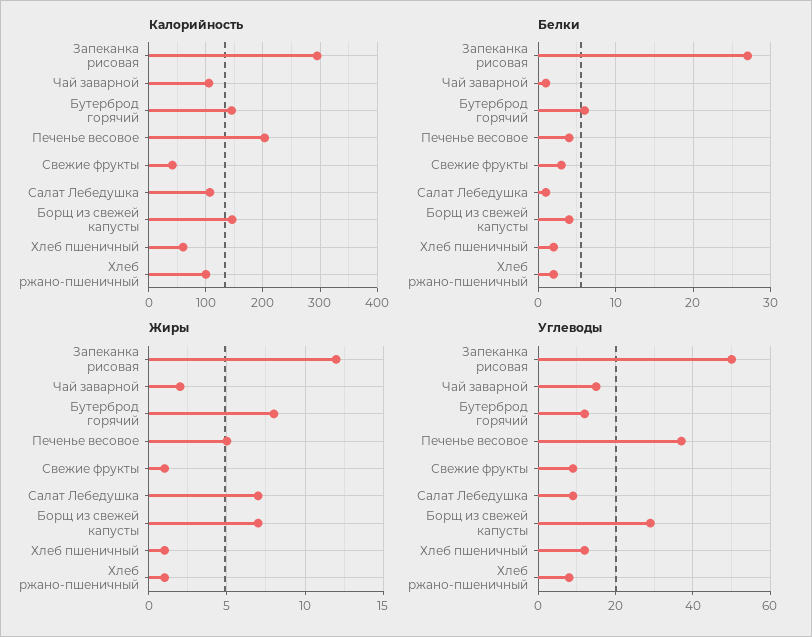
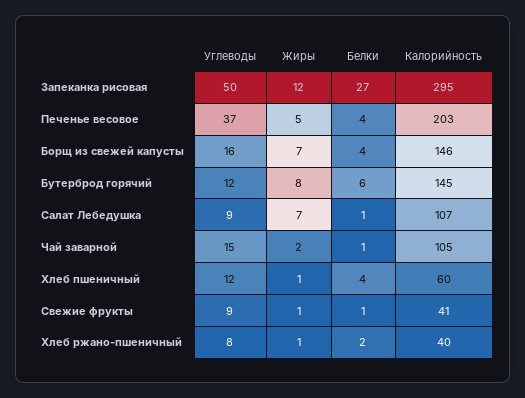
  {
    "Калорийность": {
      "Запеканка рисовая": 295,
      "Чай заварной": 105,
      "Бутерброд горячий": 145,
      "Печенье весовое": 203,
      "Свежие фрукты": 41,
      "Салат Лебедушка": 107,
      "Борщ из свежей капусты": 146,
      "Хлеб пшеничный": 60,
-     "Хлеб ржано-пшеничный": 100
+     "Хлеб ржано-пшеничный": 40
    },
    "Белки": {
      "Запеканка рисовая": 27,
      "Чай заварной": 1,
      "Бутерброд горячий": 6,
      "Печенье весовое": 4,
-     "Свежие фрукты": 3,
+     "Свежие фрукты": 1,
      "Салат Лебедушка": 1,
      "Борщ из свежей капусты": 4,
-     "Хлеб пшеничный": 2,
+     "Хлеб пшеничный": 4,
      "Хлеб ржано-пшеничный": 2
    },
    "Жиры": {
      "Запеканка рисовая": 12,
      "Чай заварной": 2,
      "Бутерброд горячий": 8,
      "Печенье весовое": 5,
      "Свежие фрукты": 1,
      "Салат Лебедушка": 7,
      "Борщ из свежей капусты": 7,
      "Хлеб пшеничный": 1,
      "Хлеб ржано-пшеничный": 1
    },
    "Углеводы": {
      "Запеканка рисовая": 50,
      "Чай заварной": 15,
      "Бутерброд горячий": 12,
      "Печенье весовое": 37,
      "Свежие фрукты": 9,
      "Салат Лебедушка": 9,
-     "Борщ из свежей капусты": 30,
+     "Борщ из свежей капусты": 16,
      "Хлеб пшеничный": 12,
      "Хлеб ржано-пшеничный": 8
    }
  }

